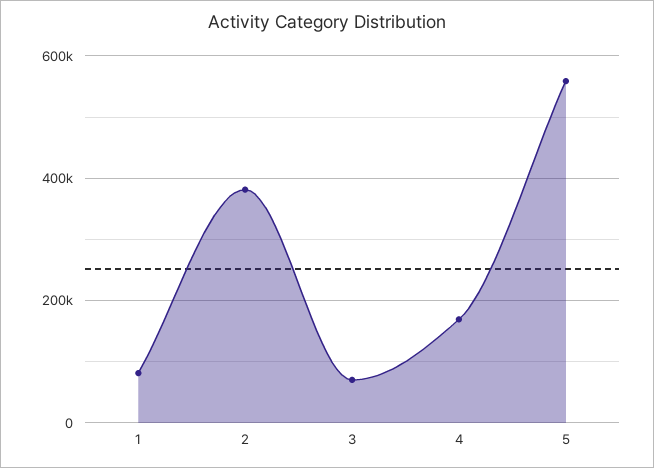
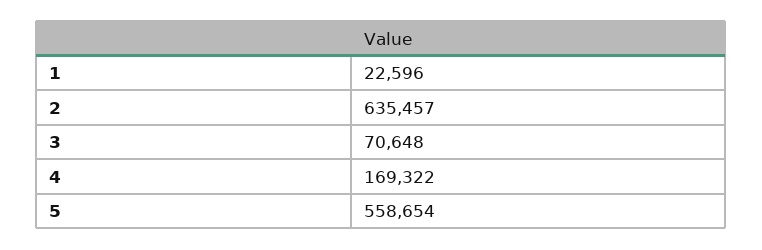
  {
-   "1": 80000,
+   "1": 22596,
-   "2": 380000,
+   "2": 635457,
    "3": 70648,
    "4": 169322,
    "5": 558654
  }

